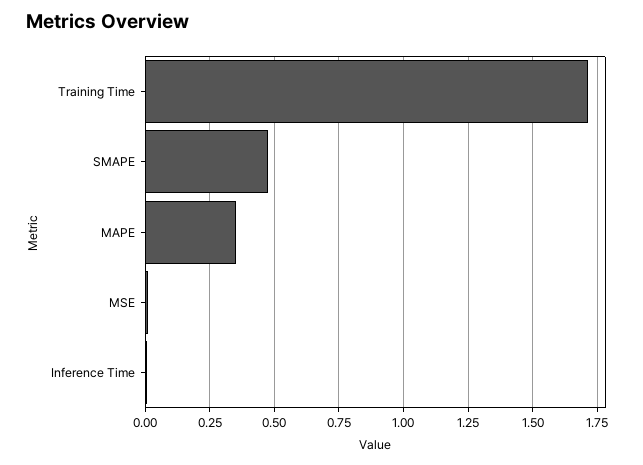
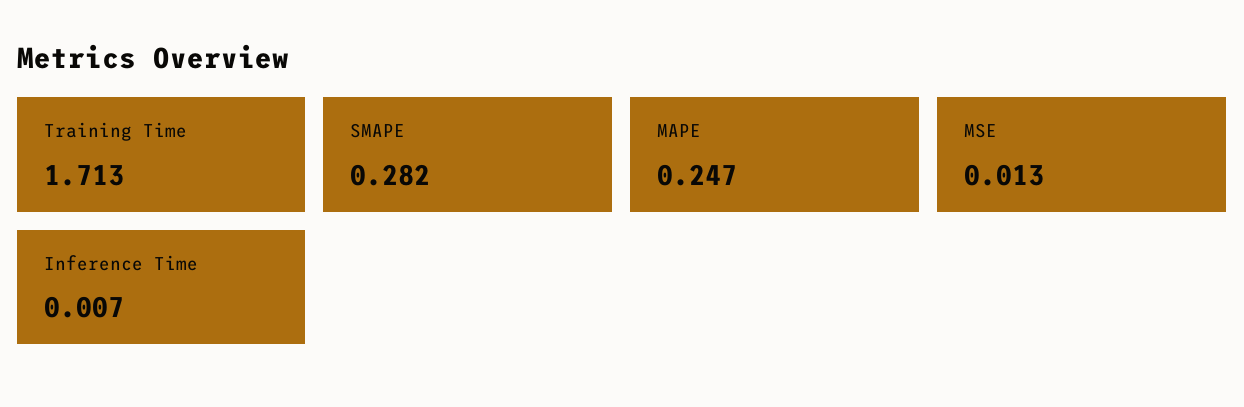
  {
    "Training Time": 1.713,
-   "SMAPE": 0.475,
+   "SMAPE": 0.282,
-   "MAPE": 0.35,
+   "MAPE": 0.247,
    "MSE": 0.013,
    "Inference Time": 0.007
  }

